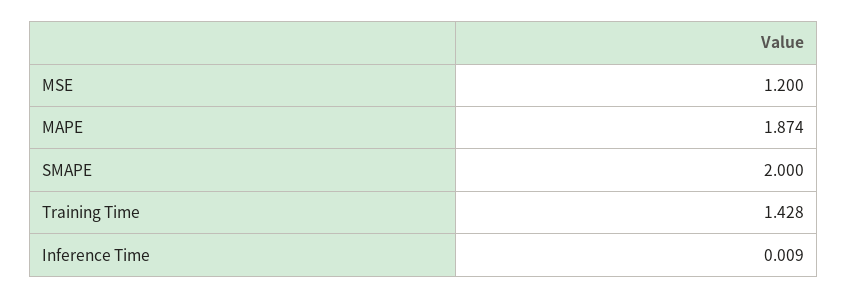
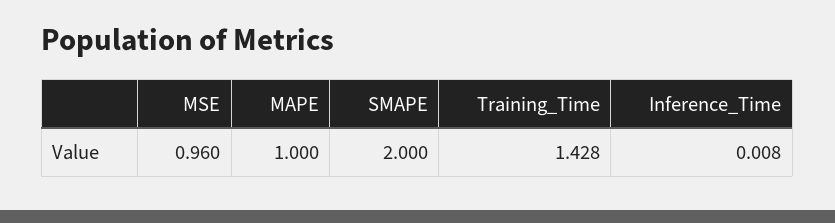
  {
-   "MSE": 1.2,
+   "MSE": 0.96,
-   "MAPE": 1.874,
+   "MAPE": 1,
    "SMAPE": 2,
    "Training Time": 1.428,
-   "Inference Time": 0.009
+   "Inference Time": 0.008
  }

